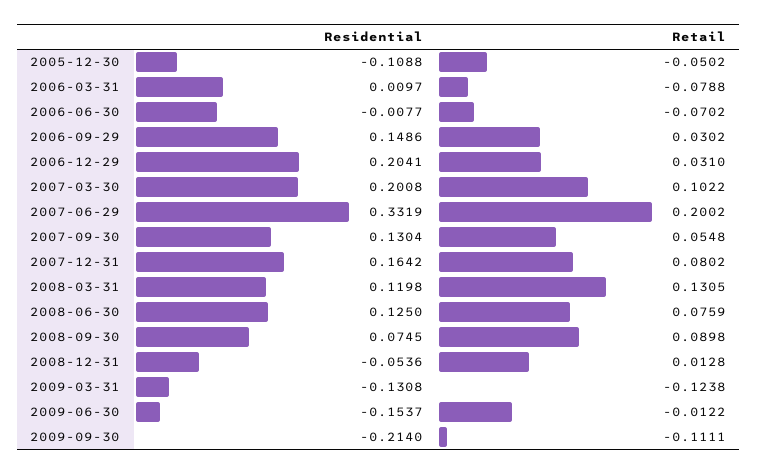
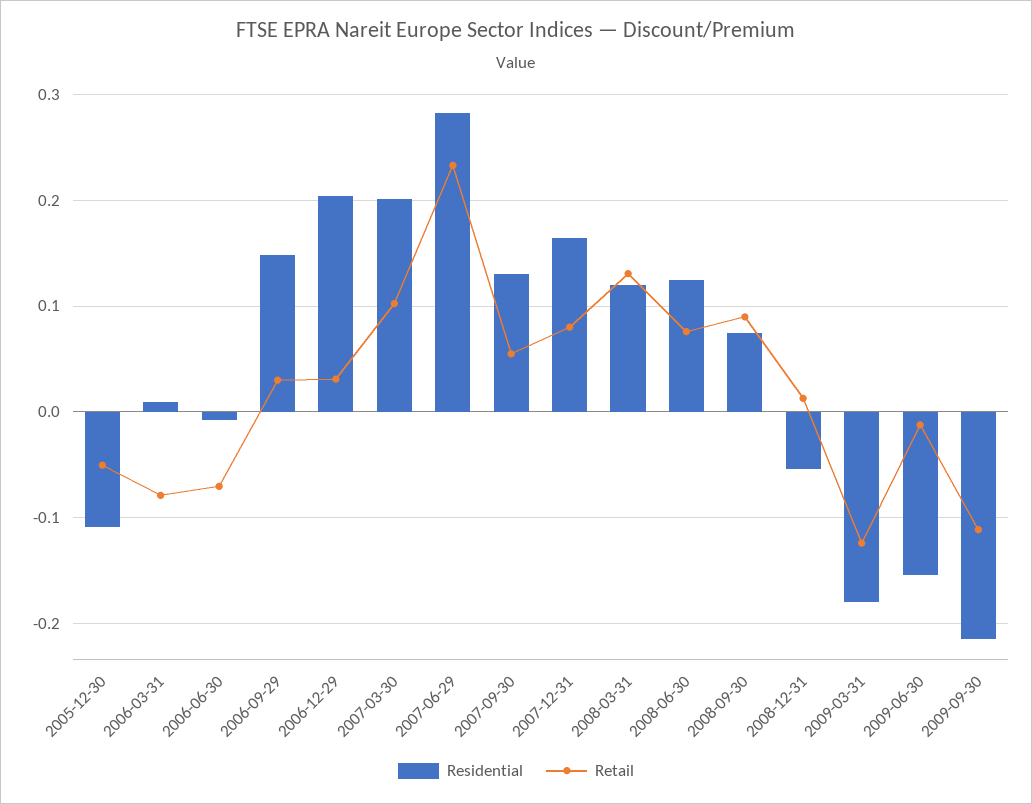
  {
    "Residential": {
      "2005-12-30": -0.1088,
      "2006-03-31": 0.0097,
      "2006-06-30": -0.0077,
      "2006-09-29": 0.1486,
      "2006-12-29": 0.2041,
      "2007-03-30": 0.2008,
-     "2007-06-29": 0.3319,
+     "2007-06-29": 0.28,
      "2007-09-30": 0.1304,
      "2007-12-31": 0.1642,
      "2008-03-31": 0.1198,
      "2008-06-30": 0.125,
      "2008-09-30": 0.0745,
      "2008-12-31": -0.0536,
-     "2009-03-31": -0.1308,
+     "2009-03-31": -0.18,
      "2009-06-30": -0.1537,
      "2009-09-30": -0.214
    },
    "Retail": {
      "2005-12-30": -0.0502,
      "2006-03-31": -0.0788,
      "2006-06-30": -0.0702,
      "2006-09-29": 0.0302,
      "2006-12-29": 0.031,
      "2007-03-30": 0.1022,
-     "2007-06-29": 0.2002,
+     "2007-06-29": 0.23,
      "2007-09-30": 0.0548,
      "2007-12-31": 0.0802,
      "2008-03-31": 0.1305,
      "2008-06-30": 0.0759,
      "2008-09-30": 0.0898,
      "2008-12-31": 0.0128,
      "2009-03-31": -0.1238,
      "2009-06-30": -0.0122,
      "2009-09-30": -0.1111
    }
  }

